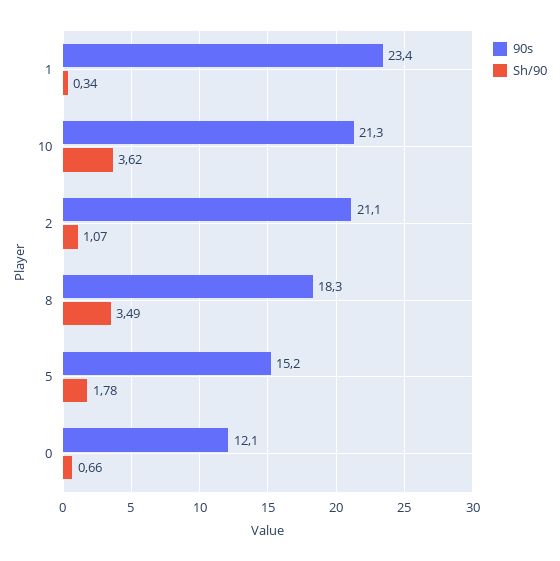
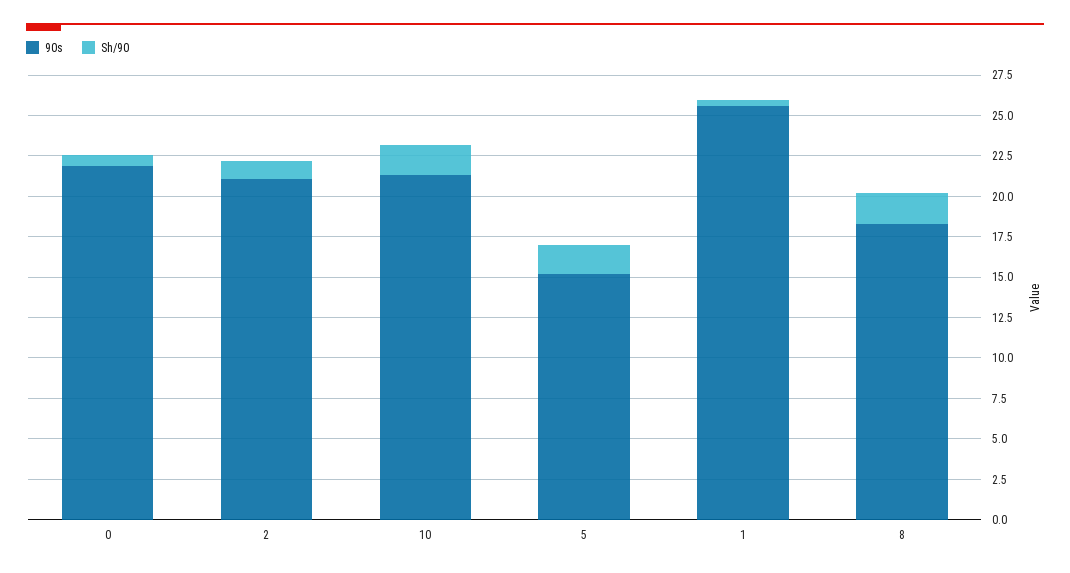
  {
    "90s": {
-     "1": 23.4,
+     "1": 25.5,
      "10": 21.3,
      "2": 21.1,
      "8": 18.3,
      "5": 15.2,
-     "0": 12.1
+     "0": 22
    },
    "Sh/90": {
      "1": 0.34,
-     "10": 3.62,
+     "10": 2,
      "2": 1.07,
-     "8": 3.49,
+     "8": 2,
      "5": 1.78,
      "0": 0.66
    }
  }

